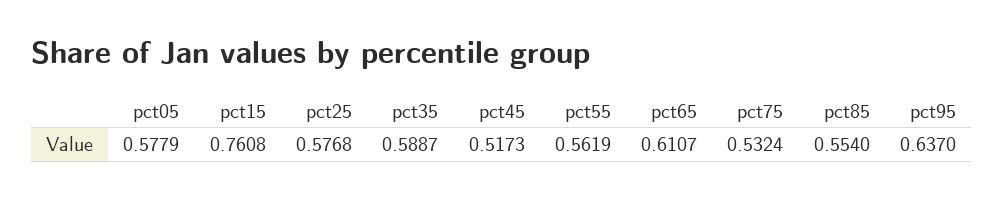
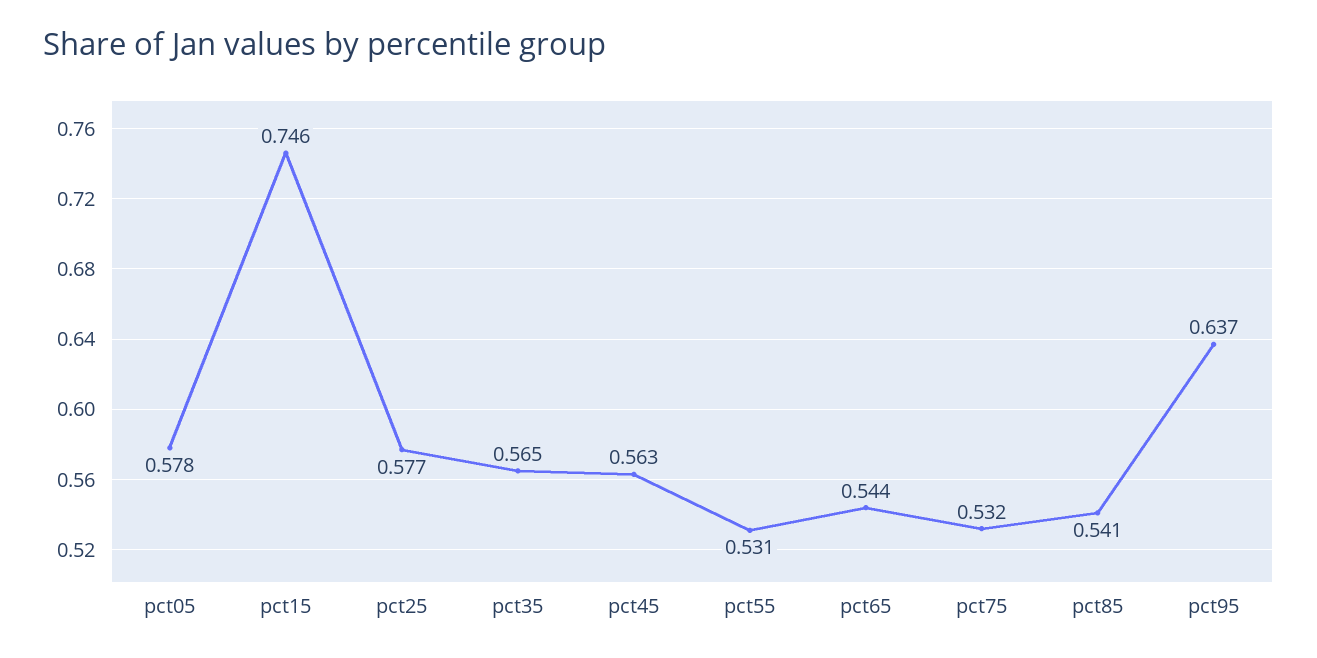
  {
    "pct05": 0.5779,
-   "pct15": 0.7608,
+   "pct15": 0.746,
    "pct25": 0.5768,
-   "pct35": 0.5887,
+   "pct35": 0.565,
-   "pct45": 0.5173,
+   "pct45": 0.563,
-   "pct55": 0.5619,
+   "pct55": 0.531,
-   "pct65": 0.6107,
+   "pct65": 0.544,
    "pct75": 0.5324,
-   "pct85": 0.554,
+   "pct85": 0.541,
    "pct95": 0.637
  }

